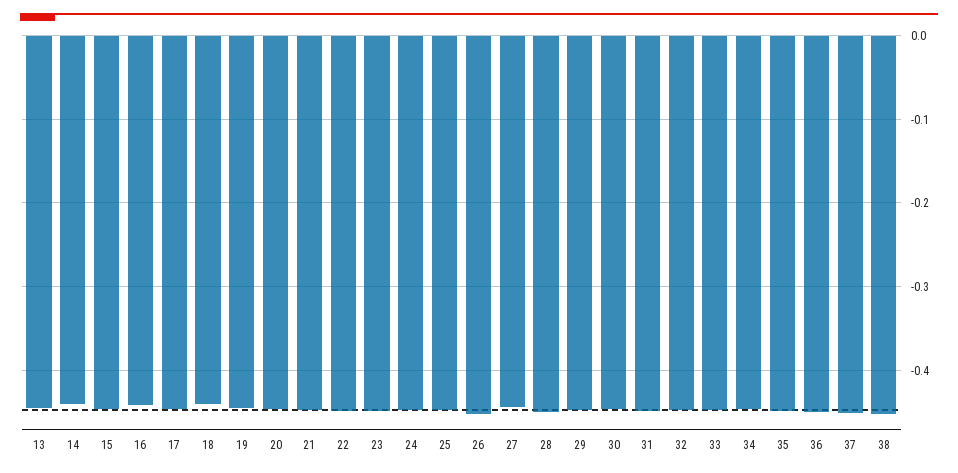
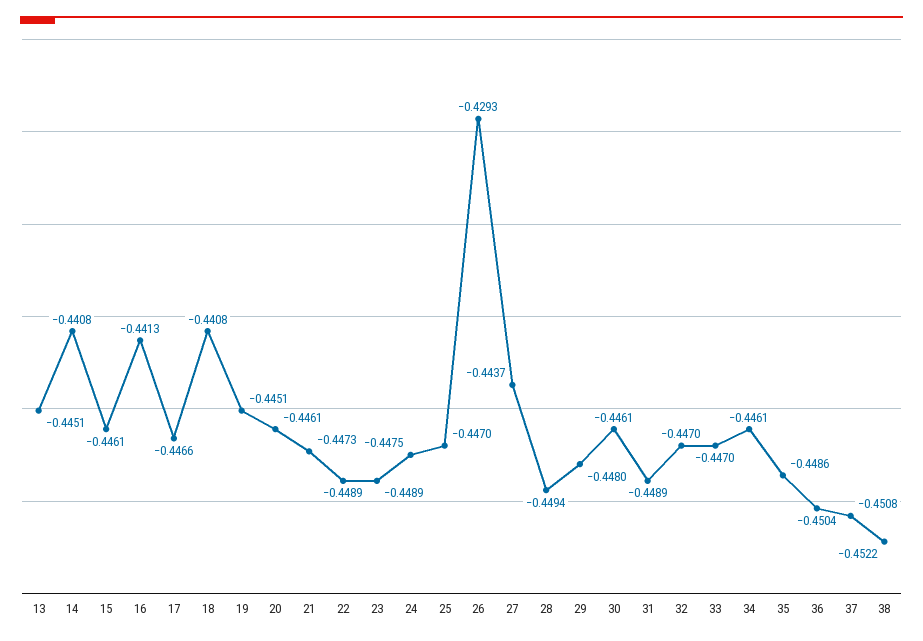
  {
    "13": -0.4451,
    "14": -0.4408,
    "15": -0.4461,
    "16": -0.4413,
    "17": -0.4466,
    "18": -0.4408,
    "19": -0.4451,
    "20": -0.4461,
    "21": -0.4473,
    "22": -0.4489,
    "23": -0.4489,
    "24": -0.4475,
    "25": -0.447,
-   "26": -0.45,
+   "26": -0.4293,
    "27": -0.4437,
    "28": -0.4494,
    "29": -0.448,
    "30": -0.4461,
    "31": -0.4489,
    "32": -0.447,
    "33": -0.447,
    "34": -0.4461,
    "35": -0.4486,
    "36": -0.4504,
    "37": -0.4508,
    "38": -0.4522
  }

